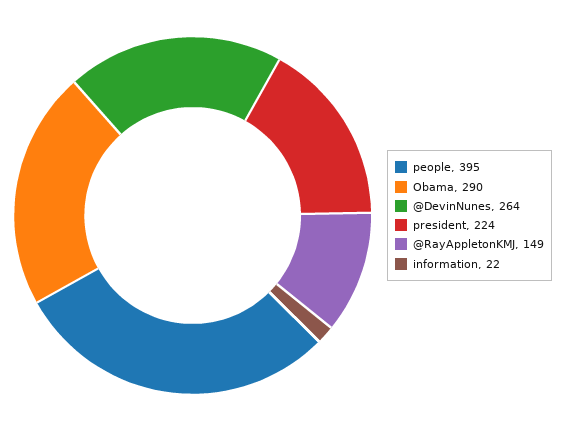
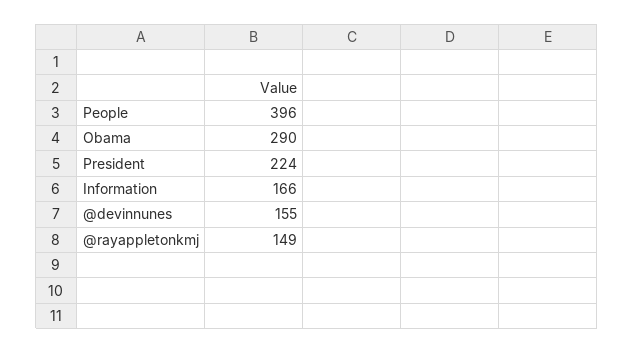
  {
-   "people": 395,
+   "people": 396,
    "Obama": 290,
-   "@DevinNunes": 264,
+   "@DevinNunes": 155,
    "president": 224,
    "@RayAppletonKMJ": 149,
-   "information": 22
+   "information": 166
  }

